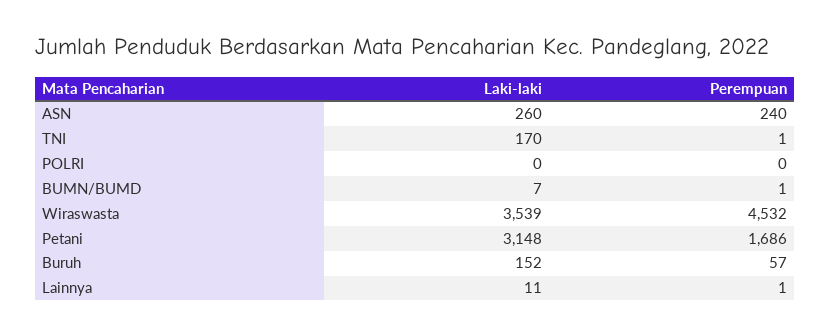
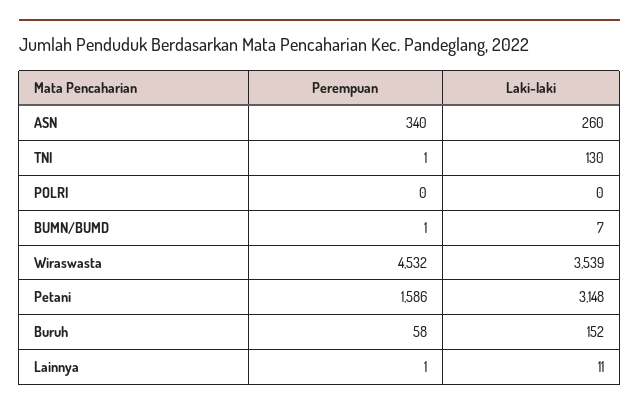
  {
    "Laki-laki": {
      "ASN": 260,
-     "TNI": 170,
+     "TNI": 130,
      "POLRI": 0,
      "BUMN/BUMD": 7,
      "Wiraswasta": 3539,
      "Petani": 3148,
      "Buruh": 152,
      "Lainnya": 11
    },
    "Perempuan": {
-     "ASN": 240,
+     "ASN": 340,
      "TNI": 1,
      "POLRI": 0,
      "BUMN/BUMD": 1,
      "Wiraswasta": 4532,
-     "Petani": 1686,
+     "Petani": 1586,
-     "Buruh": 57,
+     "Buruh": 58,
      "Lainnya": 1
    }
  }

